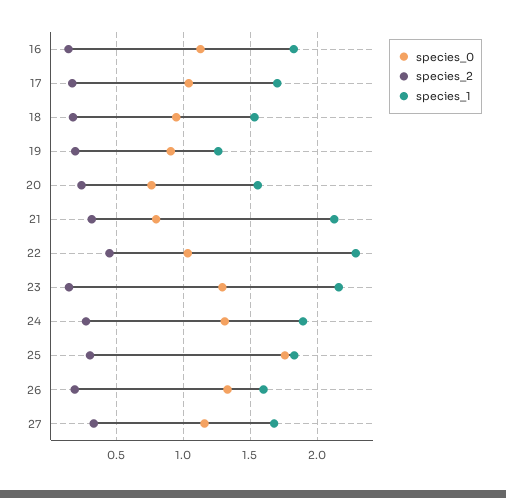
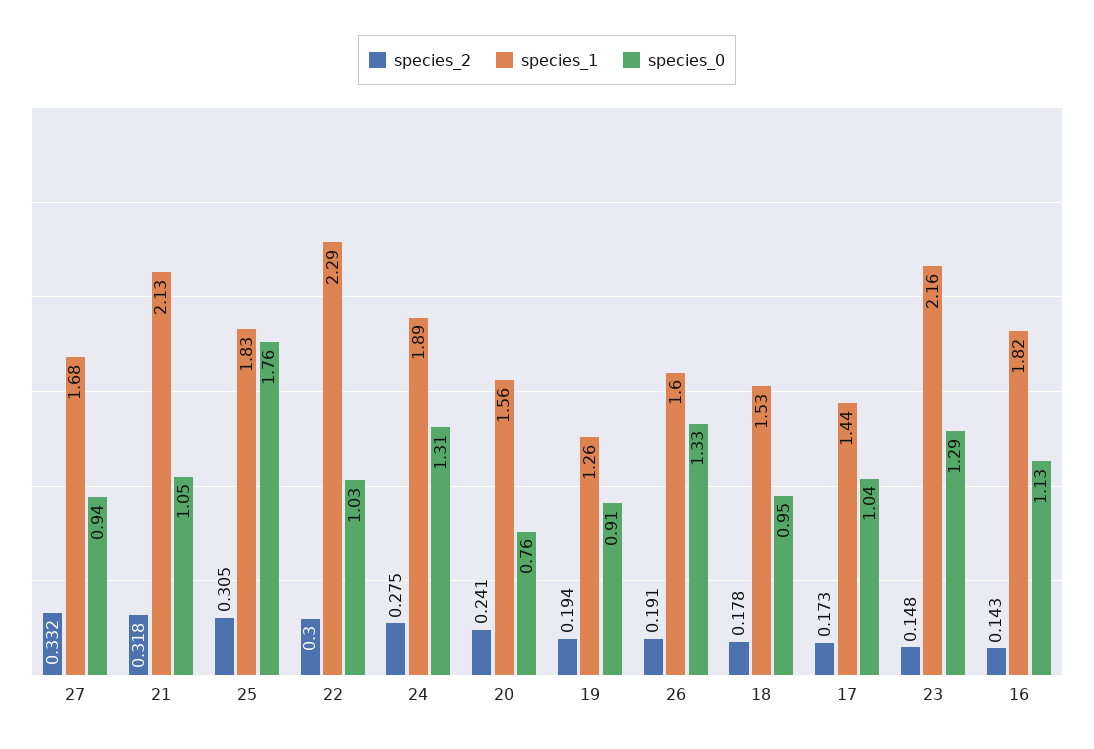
  {
    "species_0": {
      "16": 1.13,
      "17": 1.04,
      "18": 0.95,
      "19": 0.91,
      "20": 0.76,
-     "21": 0.8,
+     "21": 1.05,
      "22": 1.03,
      "23": 1.29,
      "24": 1.31,
      "25": 1.76,
      "26": 1.33,
-     "27": 1.15
+     "27": 0.94
    },
    "species_2": {
      "16": 0.143,
      "17": 0.173,
      "18": 0.178,
      "19": 0.194,
      "20": 0.241,
      "21": 0.318,
-     "22": 0.45,
+     "22": 0.3,
      "23": 0.148,
      "24": 0.275,
      "25": 0.305,
      "26": 0.191,
      "27": 0.332
    },
    "species_1": {
      "16": 1.82,
-     "17": 1.7,
+     "17": 1.44,
      "18": 1.53,
      "19": 1.26,
      "20": 1.56,
      "21": 2.13,
      "22": 2.29,
      "23": 2.16,
      "24": 1.89,
      "25": 1.83,
      "26": 1.6,
      "27": 1.68
    }
  }

